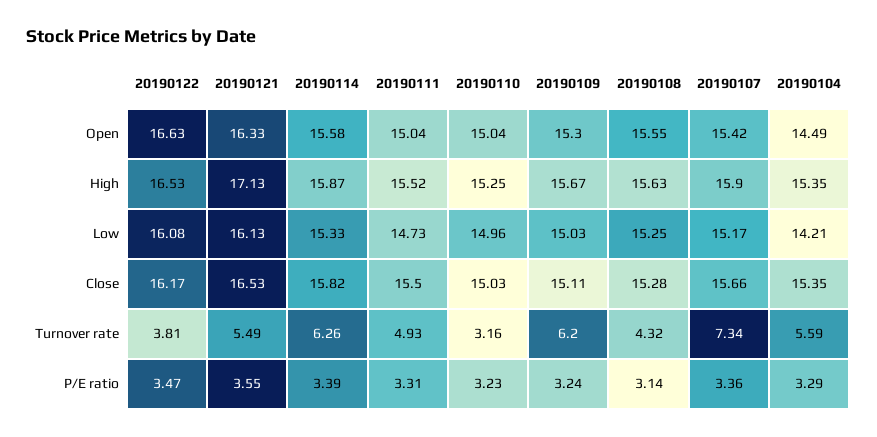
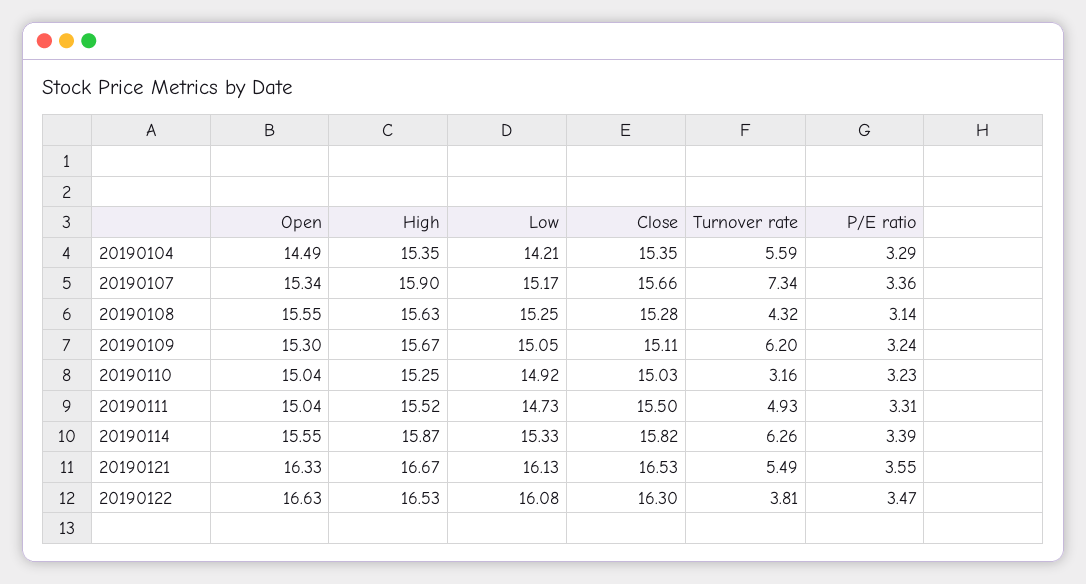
  {
    "20190122": {
      "Open": 16.63,
      "High": 16.53,
      "Low": 16.08,
-     "Close": 16.17,
+     "Close": 16.3,
      "Turnover rate": 3.81,
      "P/E ratio": 3.47
    },
    "20190121": {
      "Open": 16.33,
-     "High": 17.13,
+     "High": 16.67,
      "Low": 16.13,
      "Close": 16.53,
      "Turnover rate": 5.49,
      "P/E ratio": 3.55
    },
    "20190114": {
-     "Open": 15.58,
+     "Open": 15.55,
      "High": 15.87,
      "Low": 15.33,
      "Close": 15.82,
      "Turnover rate": 6.26,
      "P/E ratio": 3.39
    },
    "20190111": {
      "Open": 15.04,
      "High": 15.52,
      "Low": 14.73,
      "Close": 15.5,
      "Turnover rate": 4.93,
      "P/E ratio": 3.31
    },
    "20190110": {
      "Open": 15.04,
      "High": 15.25,
-     "Low": 14.96,
+     "Low": 14.92,
      "Close": 15.03,
      "Turnover rate": 3.16,
      "P/E ratio": 3.23
    },
    "20190109": {
      "Open": 15.3,
      "High": 15.67,
-     "Low": 15.03,
+     "Low": 15.05,
      "Close": 15.11,
      "Turnover rate": 6.2,
      "P/E ratio": 3.24
    },
    "20190108": {
      "Open": 15.55,
      "High": 15.63,
      "Low": 15.25,
      "Close": 15.28,
      "Turnover rate": 4.32,
      "P/E ratio": 3.14
    },
    "20190107": {
-     "Open": 15.42,
+     "Open": 15.34,
      "High": 15.9,
      "Low": 15.17,
      "Close": 15.66,
      "Turnover rate": 7.34,
      "P/E ratio": 3.36
    },
    "20190104": {
      "Open": 14.49,
      "High": 15.35,
      "Low": 14.21,
      "Close": 15.35,
      "Turnover rate": 5.59,
      "P/E ratio": 3.29
    }
  }

